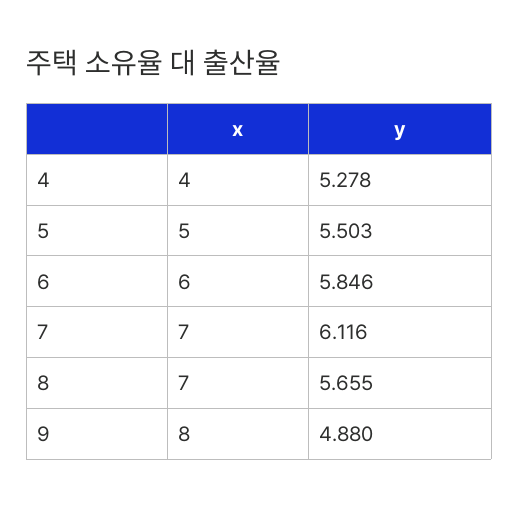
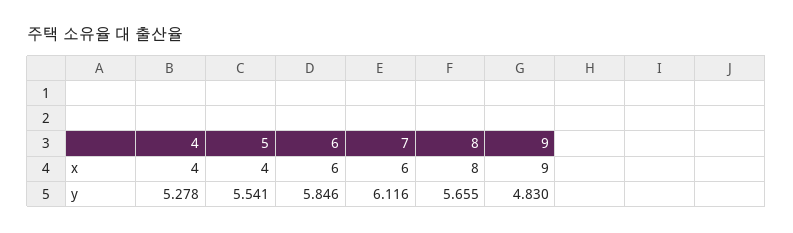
  {
    "x": {
      "4": 4,
-     "5": 5,
+     "5": 4,
      "6": 6,
-     "7": 7,
+     "7": 6,
-     "8": 7,
+     "8": 8,
-     "9": 8
+     "9": 9
    },
    "y": {
      "4": 5.278,
-     "5": 5.503,
+     "5": 5.541,
      "6": 5.846,
      "7": 6.116,
      "8": 5.655,
-     "9": 4.88
+     "9": 4.83
    }
  }

